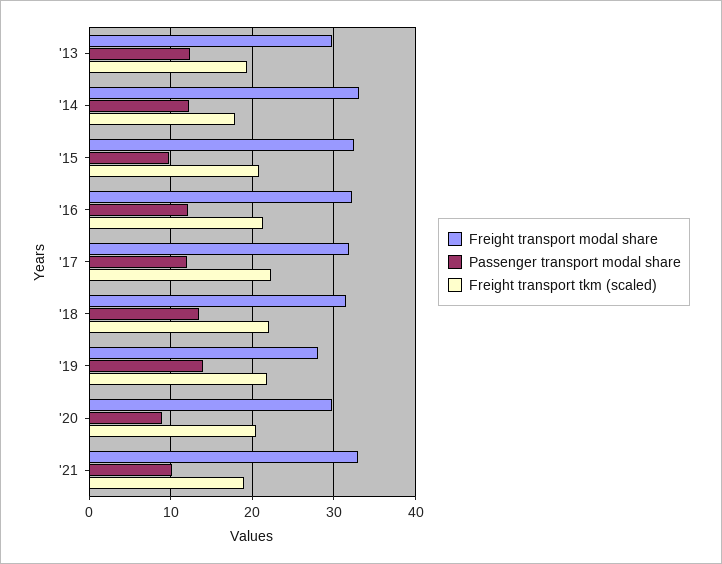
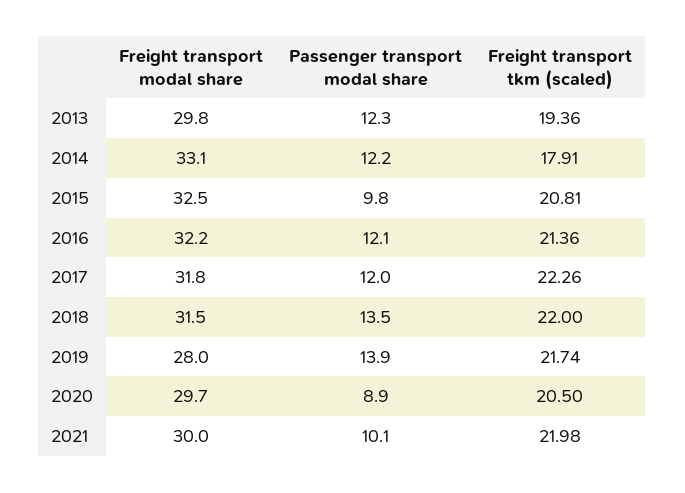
  {
    "Freight transport modal share": {
      "'13": 29.8,
      "'14": 33.1,
      "'15": 32.5,
      "'16": 32.2,
      "'17": 31.8,
      "'18": 31.5,
      "'19": 28,
      "'20": 29.7,
-     "'21": 33
+     "'21": 30
    },
    "Passenger transport modal share": {
      "'13": 12.3,
      "'14": 12.2,
      "'15": 9.8,
      "'16": 12.1,
      "'17": 12,
      "'18": 13.5,
      "'19": 13.9,
      "'20": 8.9,
      "'21": 10.1
    },
    "Freight transport tkm (scaled)": {
      "'13": 19.36,
      "'14": 17.91,
      "'15": 20.81,
      "'16": 21.36,
      "'17": 22.26,
      "'18": 22,
      "'19": 21.74,
      "'20": 20.5,
-     "'21": 19
+     "'21": 21.98
    }
  }

